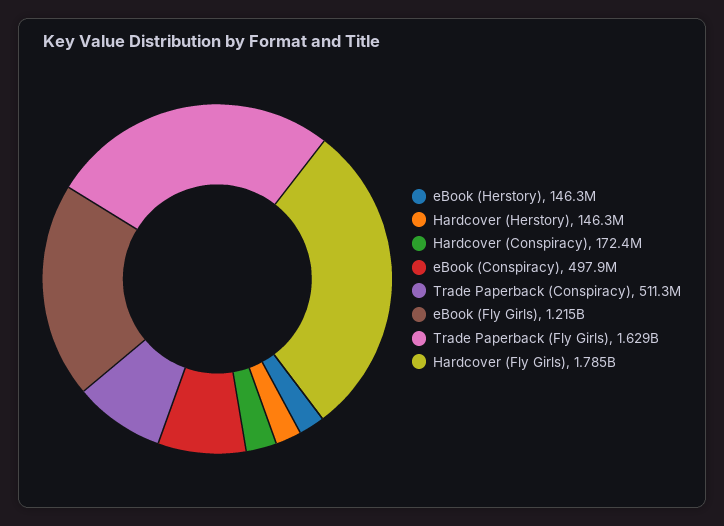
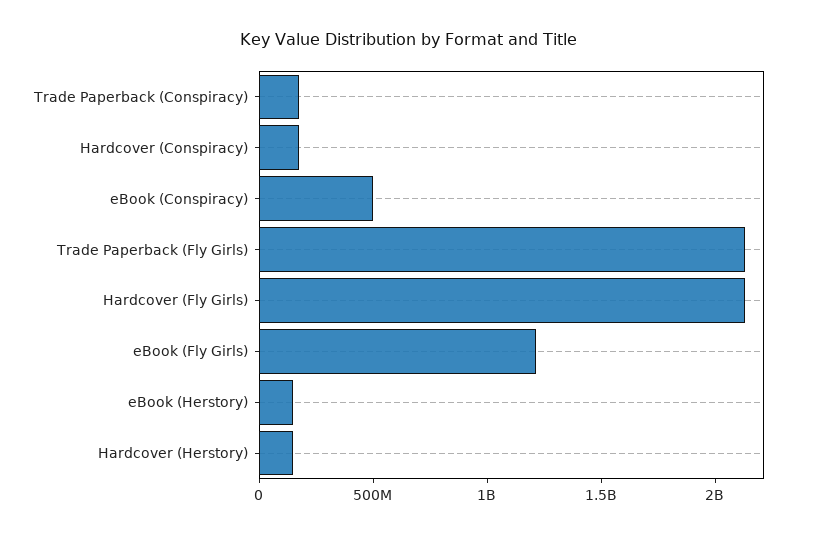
  {
    "eBook (Herstory)": 146300000,
    "Hardcover (Herstory)": 146300000,
    "Hardcover (Conspiracy)": 172400000,
    "eBook (Conspiracy)": 497900000,
-   "Trade Paperback (Conspiracy)": 511300000,
+   "Trade Paperback (Conspiracy)": 200000000,
    "eBook (Fly Girls)": 1215000000,
-   "Trade Paperback (Fly Girls)": 1629000000,
+   "Trade Paperback (Fly Girls)": 2100000000,
-   "Hardcover (Fly Girls)": 1785000000
+   "Hardcover (Fly Girls)": 2100000000
  }

